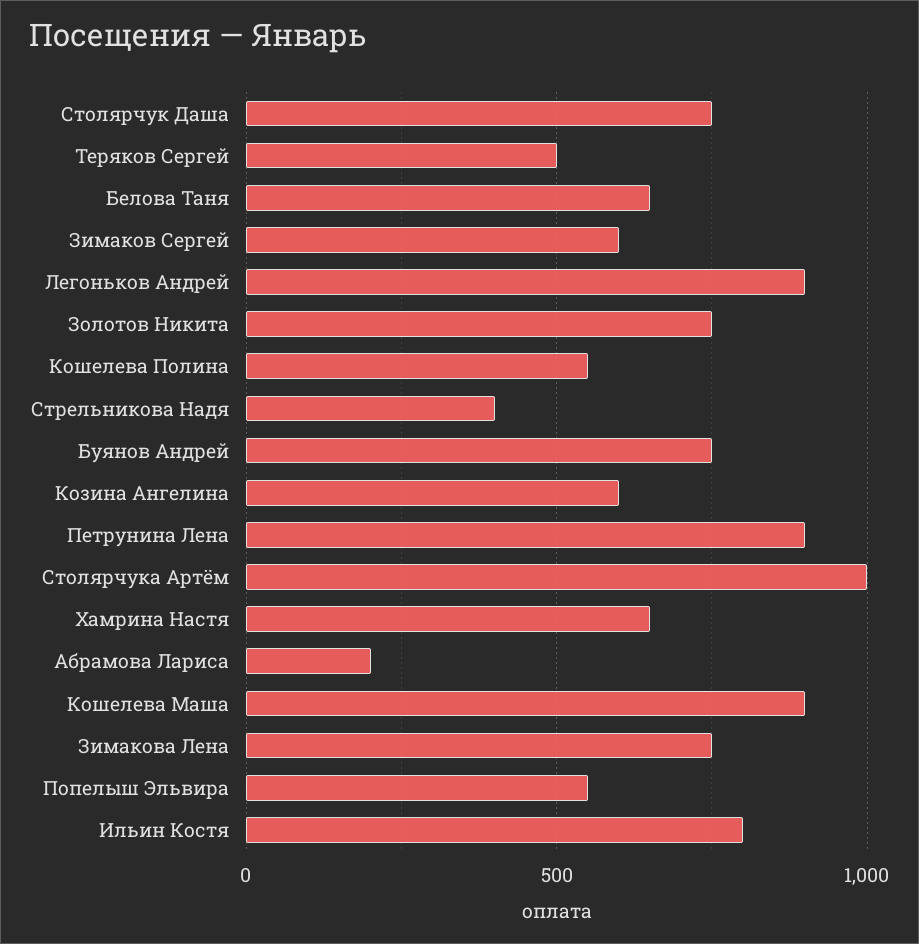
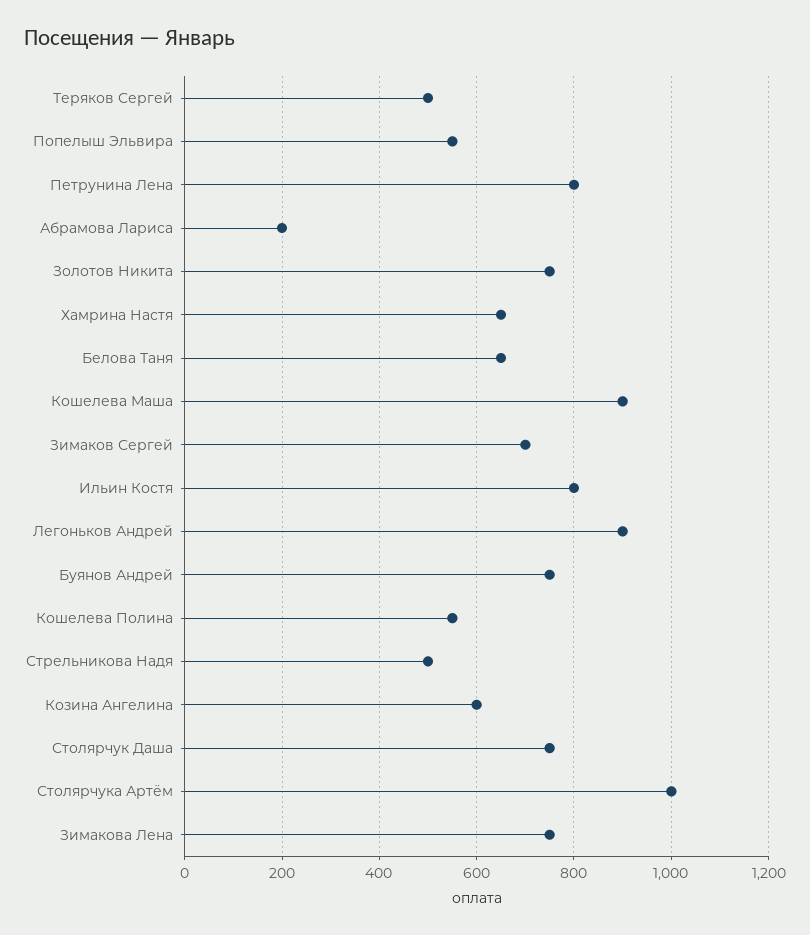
  {
    "Столярчук Даша": 760,
    "Теряков Сергей": 500,
    "Белова Таня": 660,
-   "Зимаков Сергей": 600,
+   "Зимаков Сергей": 700,
    "Легоньков Андрей": 900,
    "Золотов Никита": 760,
    "Кошелева Полина": 560,
-   "Стрельникова Надя": 400,
+   "Стрельникова Надя": 500,
    "Буянов Андрей": 760,
    "Козина Ангелина": 600,
-   "Петрунина Лена": 900,
+   "Петрунина Лена": 800,
    "Столярчука Артём": 1000,
    "Хамрина Настя": 660,
    "Абрамова Лариса": 200,
    "Кошелева Маша": 900,
    "Зимакова Лена": 760,
    "Попелыш Эльвира": 560,
    "Ильин Костя": 800
  }

